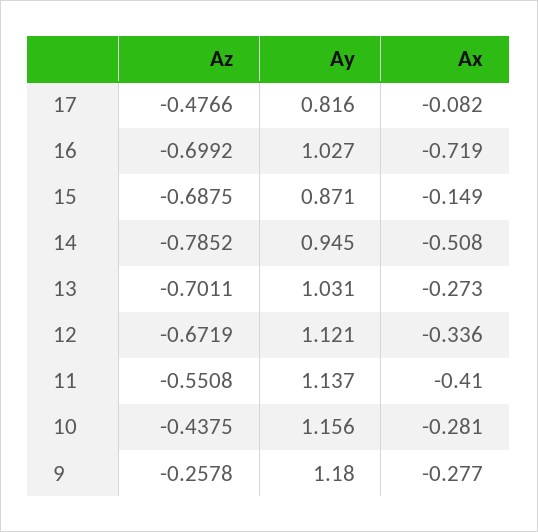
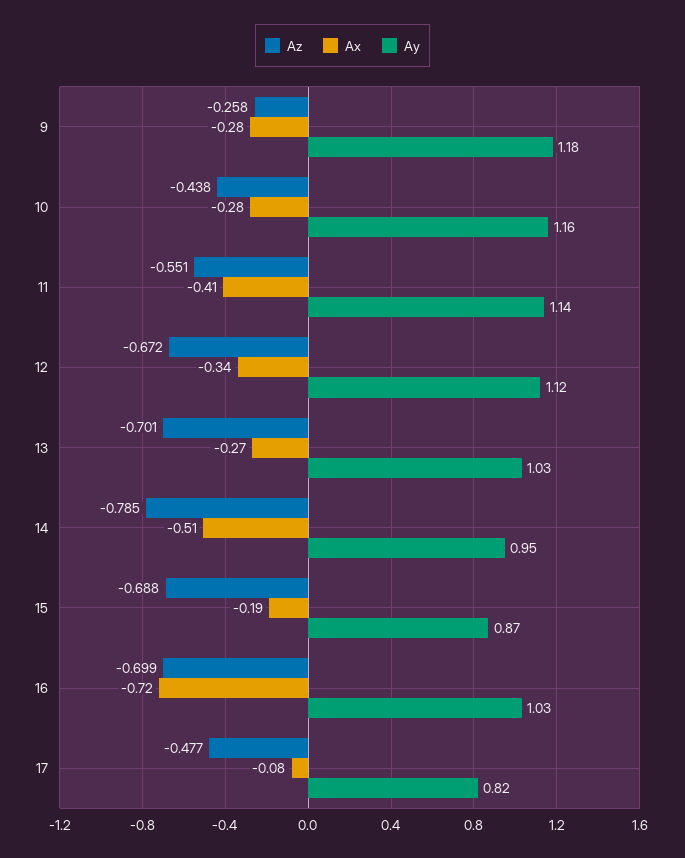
  {
    "Az": {
      "17": -0.4766,
      "16": -0.6992,
      "15": -0.6875,
      "14": -0.7852,
      "13": -0.7011,
      "12": -0.6719,
      "11": -0.5508,
      "10": -0.4375,
      "9": -0.2578
    },
    "Ay": {
      "17": 0.816,
      "16": 1.027,
      "15": 0.871,
      "14": 0.945,
      "13": 1.031,
      "12": 1.121,
      "11": 1.137,
      "10": 1.156,
      "9": 1.18
    },
    "Ax": {
      "17": -0.082,
      "16": -0.719,
-     "15": -0.149,
+     "15": -0.19,
      "14": -0.508,
      "13": -0.273,
      "12": -0.336,
      "11": -0.41,
      "10": -0.281,
      "9": -0.277
    }
  }

